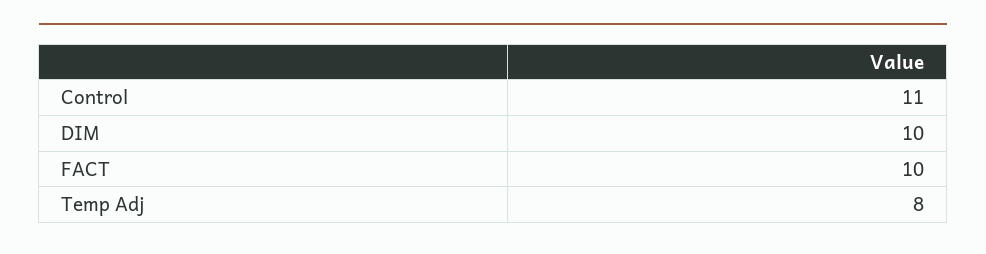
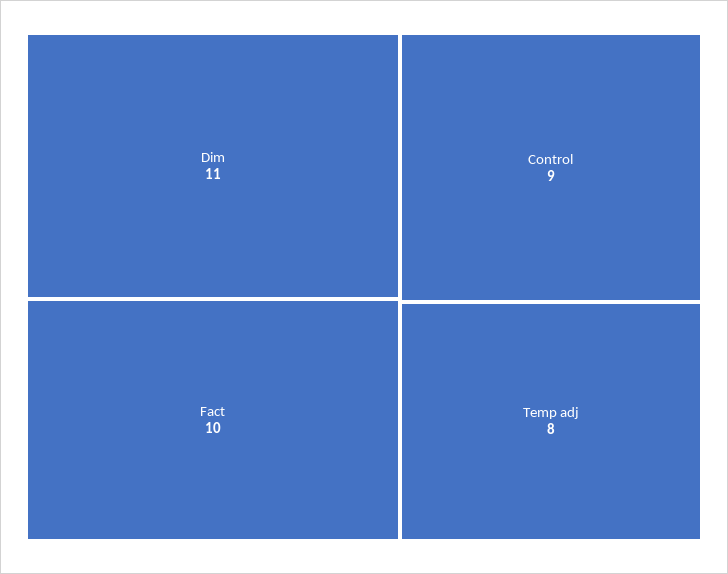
  {
-   "Control": 11,
+   "Control": 9,
-   "DIM": 10,
+   "DIM": 11,
    "FACT": 10,
    "Temp Adj": 8
  }

